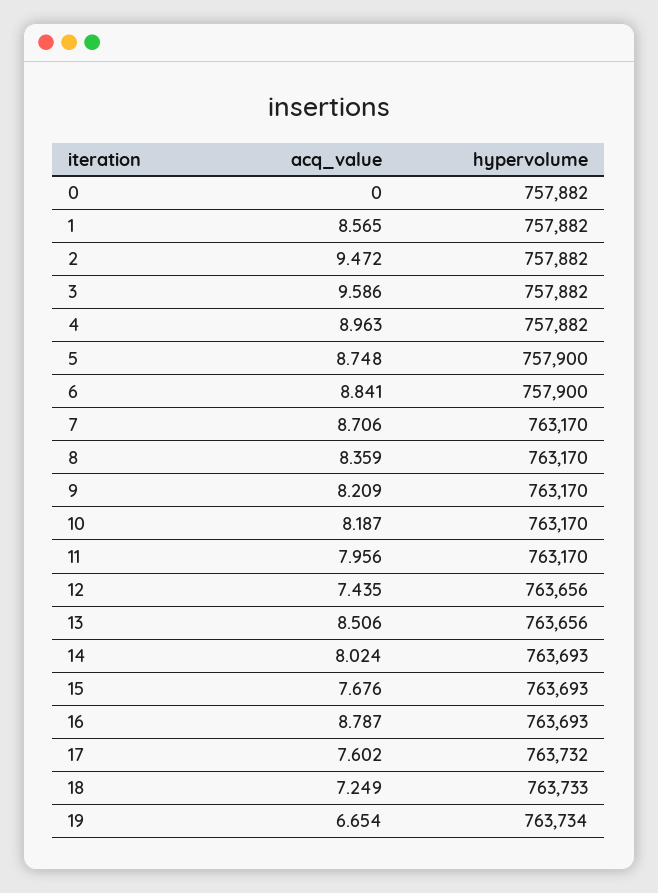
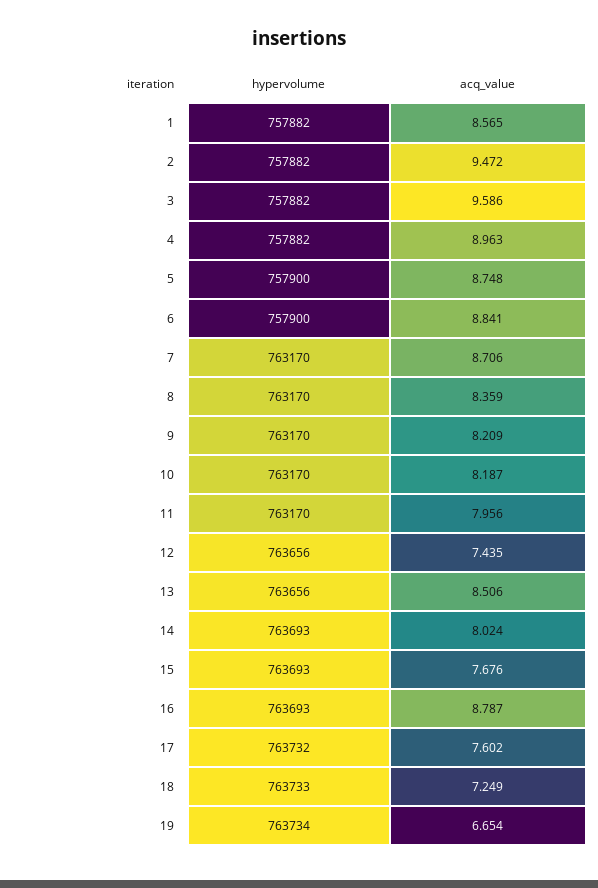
  {
    "acq_value": {
-     "0": 0,
      "1": 8.565,
      "2": 9.472,
      "3": 9.586,
      "4": 8.963,
      "5": 8.748,
      "6": 8.841,
      "7": 8.706,
      "8": 8.359,
      "9": 8.209,
      "10": 8.187,
      "11": 7.956,
      "12": 7.435,
      "13": 8.506,
      "14": 8.024,
      "15": 7.676,
      "16": 8.787,
      "17": 7.602,
      "18": 7.249,
      "19": 6.654
    },
    "hypervolume": {
-     "0": 757882,
      "1": 757882,
      "2": 757882,
      "3": 757882,
      "4": 757882,
      "5": 757900,
      "6": 757900,
      "7": 763170,
      "8": 763170,
      "9": 763170,
      "10": 763170,
      "11": 763170,
      "12": 763656,
      "13": 763656,
      "14": 763693,
      "15": 763693,
      "16": 763693,
      "17": 763732,
      "18": 763733,
      "19": 763734
    }
  }

